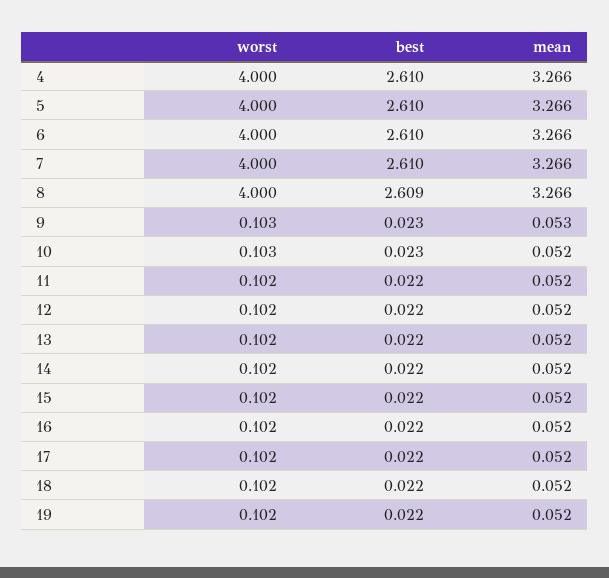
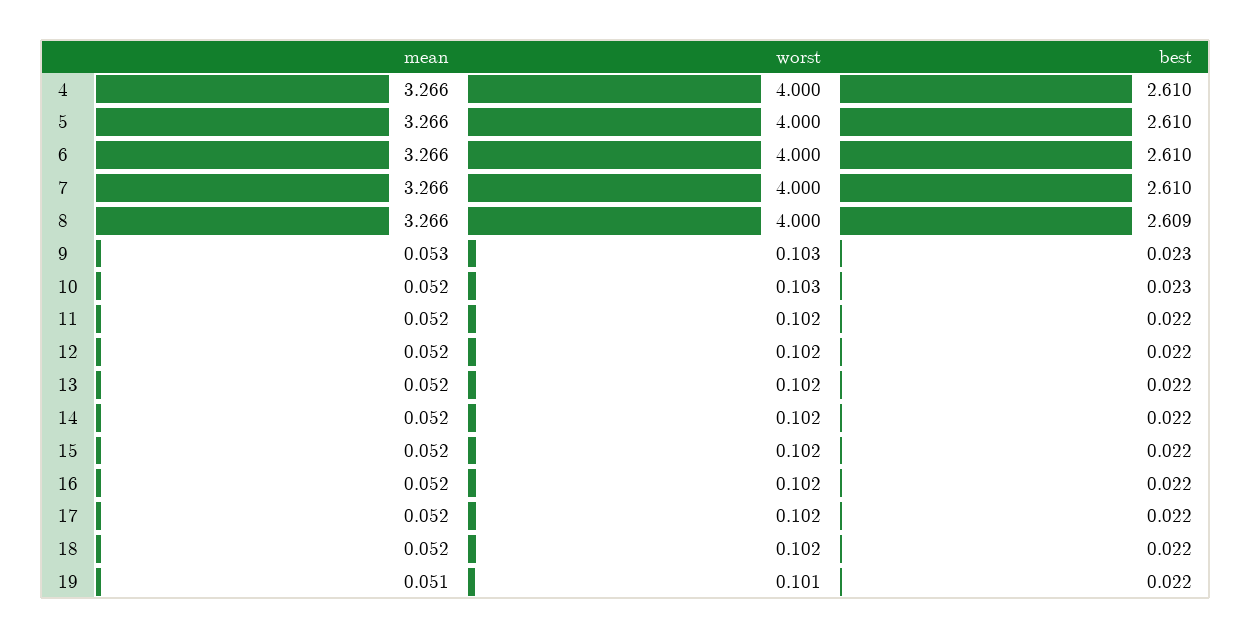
  {
    "worst": {
      "4": 4,
      "5": 4,
      "6": 4,
      "7": 4,
      "8": 4,
      "9": 0.103,
      "10": 0.103,
      "11": 0.102,
      "12": 0.102,
      "13": 0.102,
      "14": 0.102,
      "15": 0.102,
      "16": 0.102,
      "17": 0.102,
      "18": 0.102,
-     "19": 0.102
+     "19": 0.101
    },
    "best": {
      "4": 2.61,
      "5": 2.61,
      "6": 2.61,
      "7": 2.61,
      "8": 2.609,
      "9": 0.023,
      "10": 0.023,
      "11": 0.022,
      "12": 0.022,
      "13": 0.022,
      "14": 0.022,
      "15": 0.022,
      "16": 0.022,
      "17": 0.022,
      "18": 0.022,
      "19": 0.022
    },
    "mean": {
      "4": 3.266,
      "5": 3.266,
      "6": 3.266,
      "7": 3.266,
      "8": 3.266,
      "9": 0.053,
      "10": 0.052,
      "11": 0.052,
      "12": 0.052,
      "13": 0.052,
      "14": 0.052,
      "15": 0.052,
      "16": 0.052,
      "17": 0.052,
      "18": 0.052,
-     "19": 0.052
+     "19": 0.051
    }
  }

